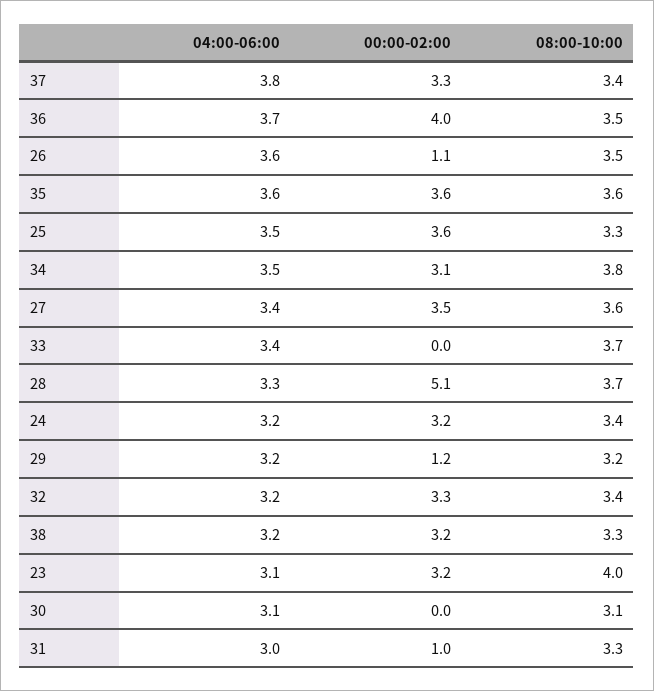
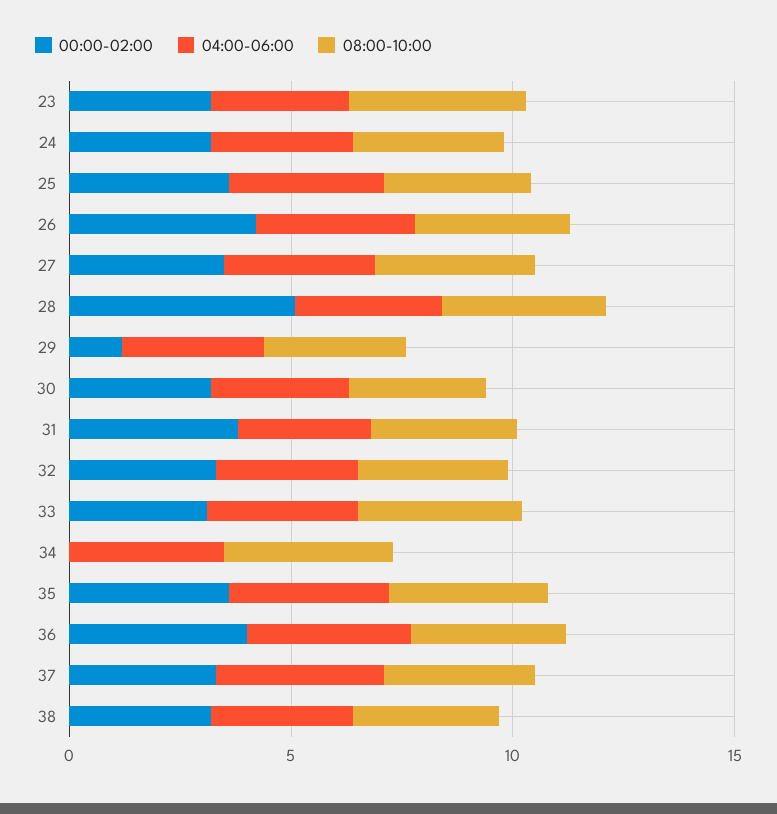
  {
    "04:00-06:00": {
      "37": 3.8,
      "36": 3.7,
      "26": 3.6,
      "35": 3.6,
      "25": 3.5,
      "34": 3.5,
      "27": 3.4,
      "33": 3.4,
      "28": 3.3,
      "24": 3.2,
      "29": 3.2,
      "32": 3.2,
      "38": 3.2,
      "23": 3.1,
      "30": 3.1,
      "31": 3
    },
    "00:00-02:00": {
      "37": 3.3,
      "36": 4,
-     "26": 1.1,
+     "26": 4,
      "35": 3.6,
      "25": 3.6,
-     "34": 3.1,
+     "34": 0,
      "27": 3.5,
-     "33": 0,
+     "33": 3,
      "28": 5.1,
      "24": 3.2,
      "29": 1.2,
      "32": 3.3,
      "38": 3.2,
      "23": 3.2,
-     "30": 0,
+     "30": 3,
-     "31": 1
+     "31": 4
    },
    "08:00-10:00": {
      "37": 3.4,
      "36": 3.5,
      "26": 3.5,
      "35": 3.6,
      "25": 3.3,
      "34": 3.8,
      "27": 3.6,
      "33": 3.7,
      "28": 3.7,
      "24": 3.4,
      "29": 3.2,
      "32": 3.4,
      "38": 3.3,
      "23": 4,
      "30": 3.1,
      "31": 3.3
    }
  }

